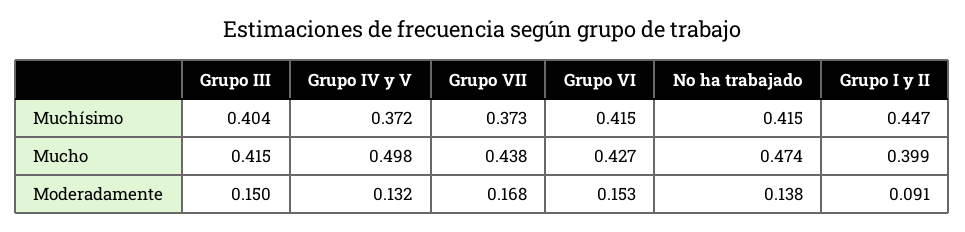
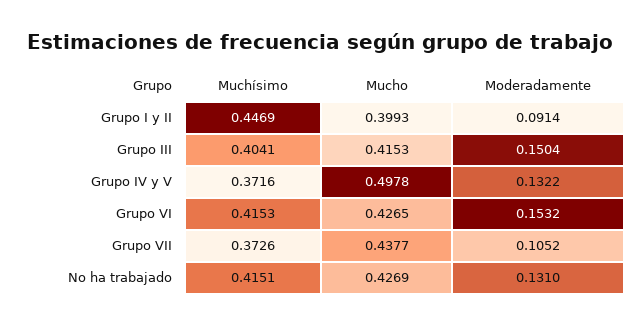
  {
    "Grupo III": {
      "Muchísimo": 0.4041,
      "Mucho": 0.4153,
      "Moderadamente": 0.1504
    },
    "Grupo IV y V": {
      "Muchísimo": 0.3716,
      "Mucho": 0.4978,
      "Moderadamente": 0.1322
    },
    "Grupo VII": {
      "Muchísimo": 0.3726,
      "Mucho": 0.4377,
-     "Moderadamente": 0.168
+     "Moderadamente": 0.1052
    },
    "Grupo VI": {
      "Muchísimo": 0.4153,
      "Mucho": 0.4265,
      "Moderadamente": 0.1532
    },
    "No ha trabajado": {
      "Muchísimo": 0.4151,
-     "Mucho": 0.474,
+     "Mucho": 0.4269,
-     "Moderadamente": 0.138
+     "Moderadamente": 0.131
    },
    "Grupo I y II": {
      "Muchísimo": 0.4469,
      "Mucho": 0.3993,
      "Moderadamente": 0.0914
    }
  }

